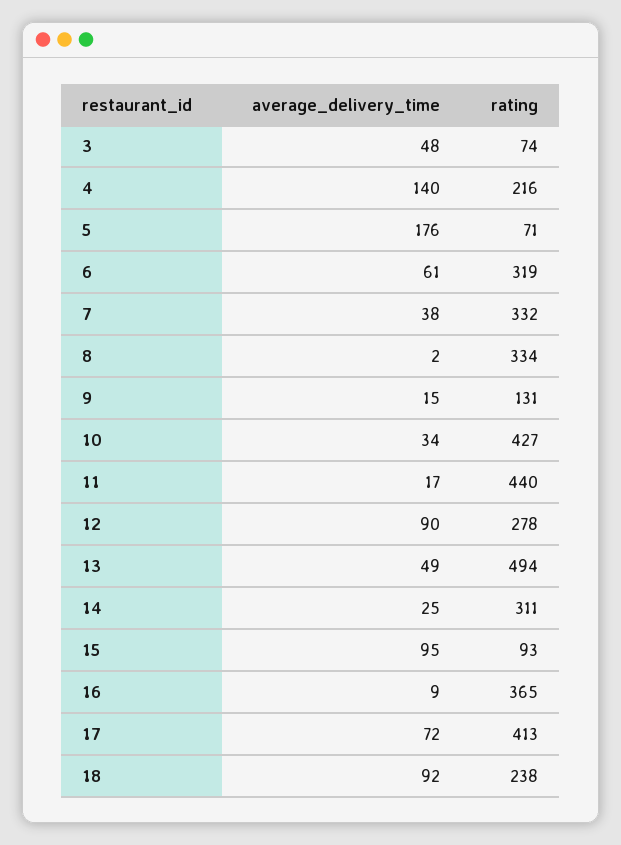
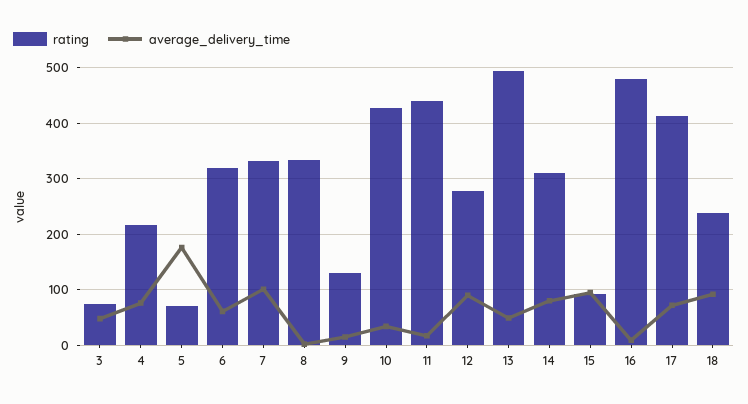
  {
    "average_delivery_time": {
      "3": 48,
-     "4": 140,
+     "4": 80,
      "5": 176,
      "6": 61,
-     "7": 38,
+     "7": 100,
      "8": 2,
      "9": 15,
      "10": 34,
      "11": 17,
      "12": 90,
      "13": 49,
-     "14": 25,
+     "14": 80,
      "15": 95,
      "16": 9,
      "17": 72,
      "18": 92
    },
    "rating": {
      "3": 74,
      "4": 216,
      "5": 71,
      "6": 319,
      "7": 332,
      "8": 334,
      "9": 131,
      "10": 427,
      "11": 440,
      "12": 278,
      "13": 494,
      "14": 311,
      "15": 93,
-     "16": 365,
+     "16": 480,
      "17": 413,
      "18": 238
    }
  }

